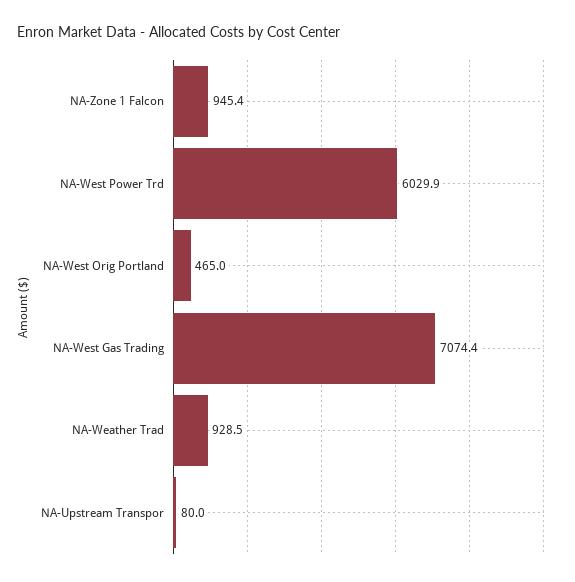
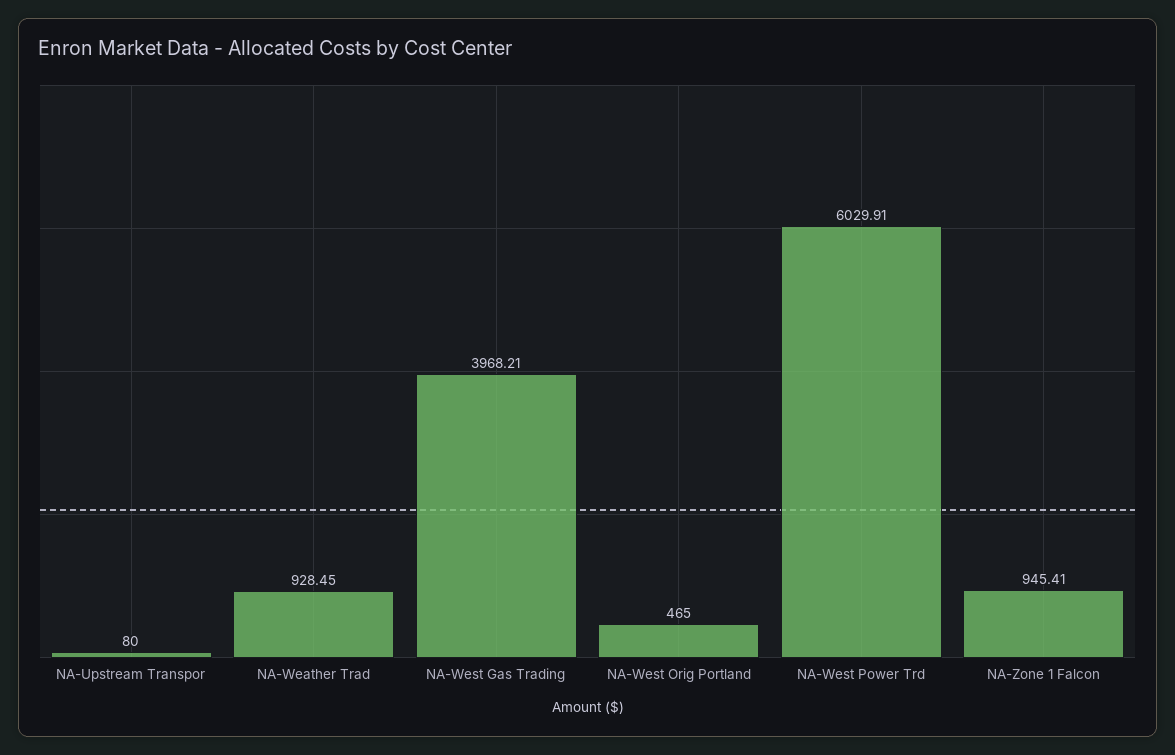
  {
    "NA-Zone 1 Falcon": 945.41,
    "NA-West Power Trd": 6029.91,
    "NA-West Orig Portland": 465,
-   "NA-West Gas Trading": 7074.4,
+   "NA-West Gas Trading": 3968.21,
    "NA-Weather Trad": 928.45,
    "NA-Upstream Transpor": 80
  }

